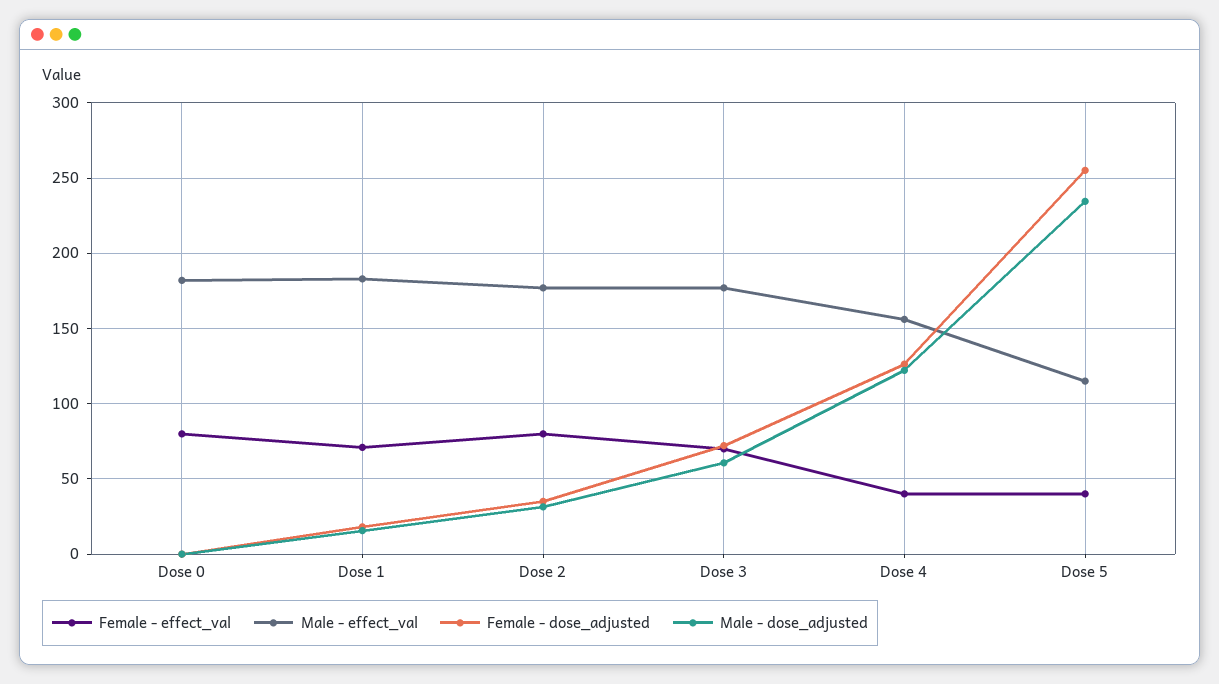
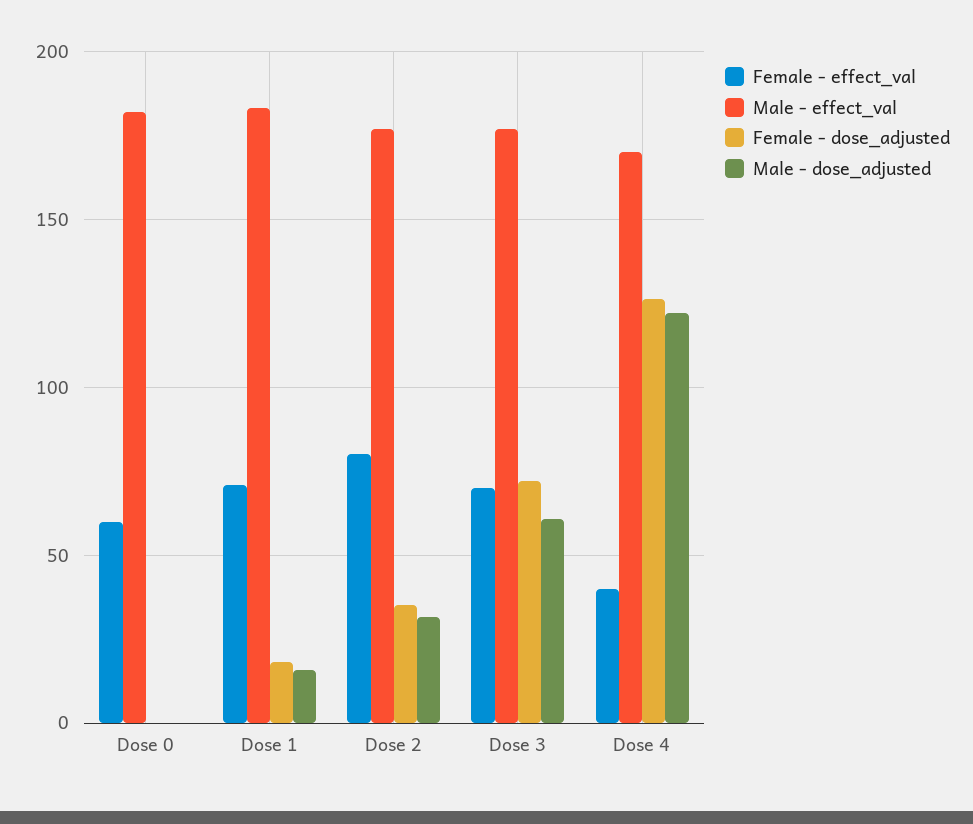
  {
    "Female - effect_val": {
-     "Dose 0": 80,
+     "Dose 0": 60,
      "Dose 1": 70,
      "Dose 2": 80,
      "Dose 3": 70,
-     "Dose 4": 40,
+     "Dose 4": 40
-     "Dose 5": 40
    },
    "Male - effect_val": {
      "Dose 0": 180,
      "Dose 1": 185,
      "Dose 2": 175,
      "Dose 3": 175,
-     "Dose 4": 155,
+     "Dose 4": 170
-     "Dose 5": 115
    },
    "Female - dose_adjusted": {
      "Dose 0": 0,
      "Dose 1": 20,
      "Dose 2": 35,
      "Dose 3": 70,
-     "Dose 4": 125,
+     "Dose 4": 125
-     "Dose 5": 255
    },
    "Male - dose_adjusted": {
      "Dose 0": 0,
      "Dose 1": 15,
      "Dose 2": 30,
      "Dose 3": 60,
-     "Dose 4": 120,
+     "Dose 4": 120
-     "Dose 5": 235
    }
  }

